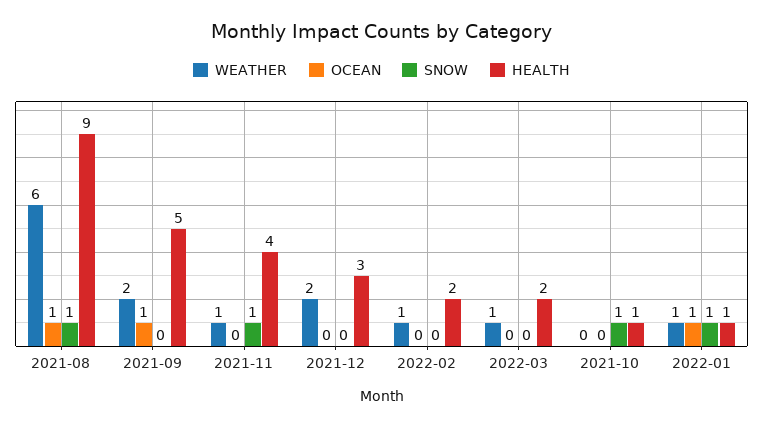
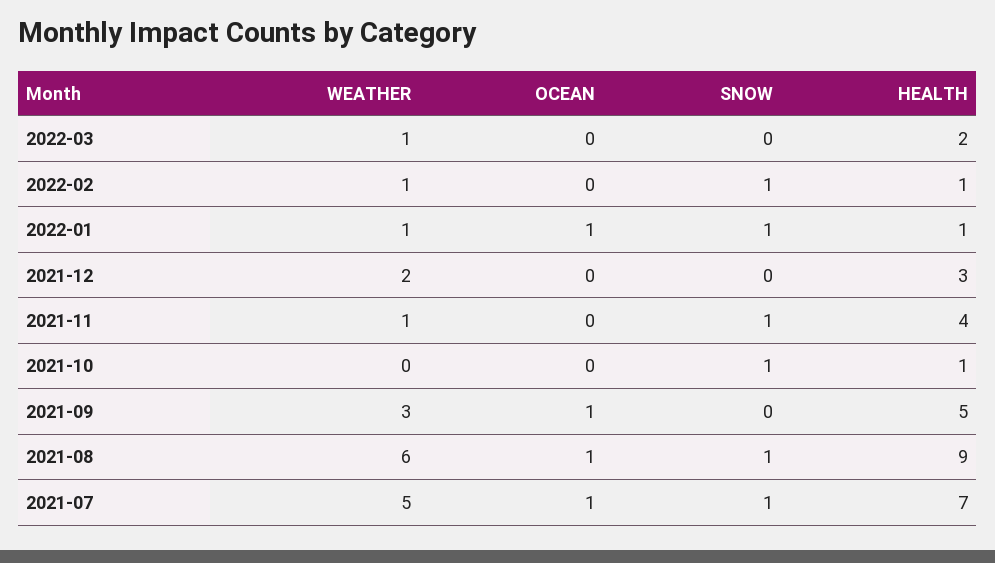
  {
    "WEATHER": {
      "2021-08": 6,
-     "2021-09": 2,
+     "2021-09": 3,
      "2021-11": 1,
      "2021-12": 2,
      "2022-02": 1,
      "2022-03": 1,
      "2021-10": 0,
-     "2022-01": 1
+     "2022-01": 1,
+     "2021-07": 5
    },
    "OCEAN": {
      "2021-08": 1,
      "2021-09": 1,
      "2021-11": 0,
      "2021-12": 0,
      "2022-02": 0,
      "2022-03": 0,
      "2021-10": 0,
-     "2022-01": 1
+     "2022-01": 1,
+     "2021-07": 1
    },
    "SNOW": {
      "2021-08": 1,
      "2021-09": 0,
      "2021-11": 1,
      "2021-12": 0,
-     "2022-02": 0,
+     "2022-02": 1,
      "2022-03": 0,
      "2021-10": 1,
-     "2022-01": 1
+     "2022-01": 1,
+     "2021-07": 1
    },
    "HEALTH": {
      "2021-08": 9,
      "2021-09": 5,
      "2021-11": 4,
      "2021-12": 3,
-     "2022-02": 2,
+     "2022-02": 1,
      "2022-03": 2,
      "2021-10": 1,
-     "2022-01": 1
+     "2022-01": 1,
+     "2021-07": 7
    }
  }

